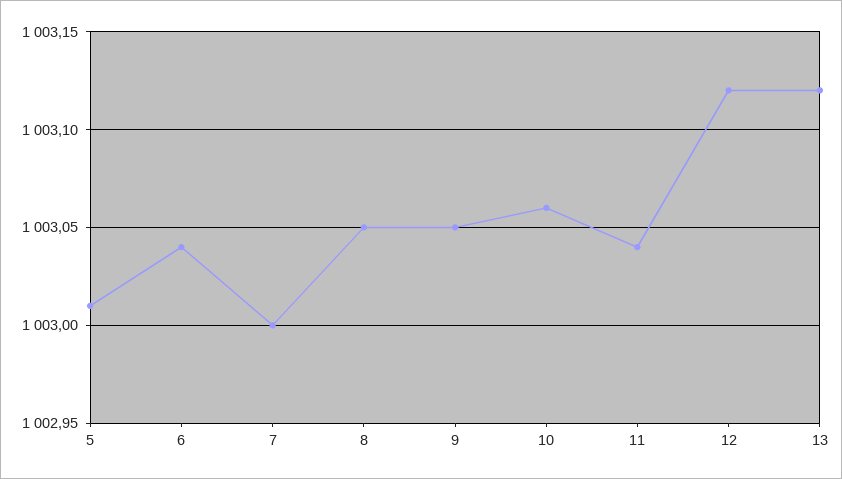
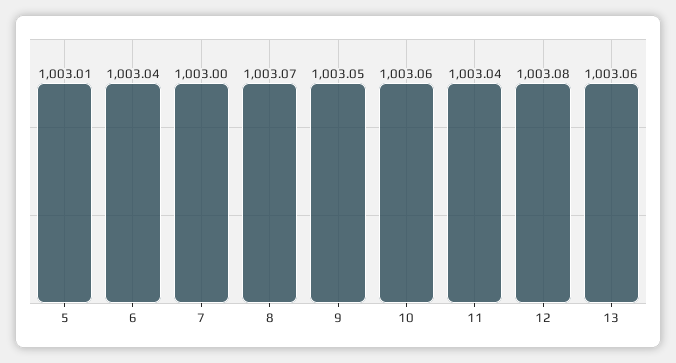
  {
    "5": 1003.01,
    "6": 1003.04,
    "7": 1003,
-   "8": 1003.05,
+   "8": 1003.07,
    "9": 1003.05,
    "10": 1003.06,
    "11": 1003.04,
-   "12": 1003.12,
+   "12": 1003.08,
-   "13": 1003.12
+   "13": 1003.06
  }

